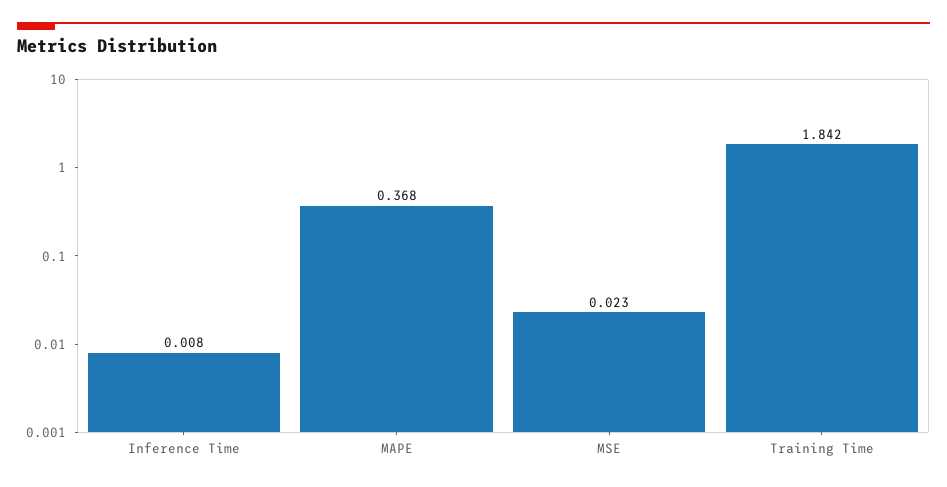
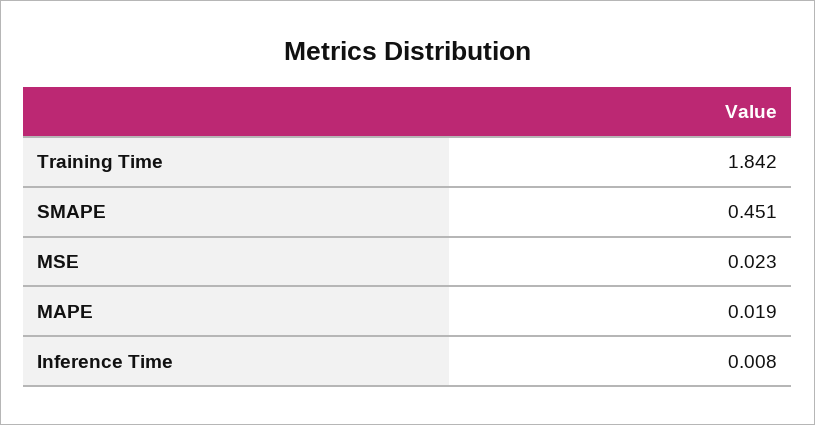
  {
    "Inference Time": 0.008,
-   "MAPE": 0.368,
+   "MAPE": 0.019,
    "MSE": 0.023,
-   "Training Time": 1.842
+   "Training Time": 1.842,
+   "SMAPE": 0.451
  }

